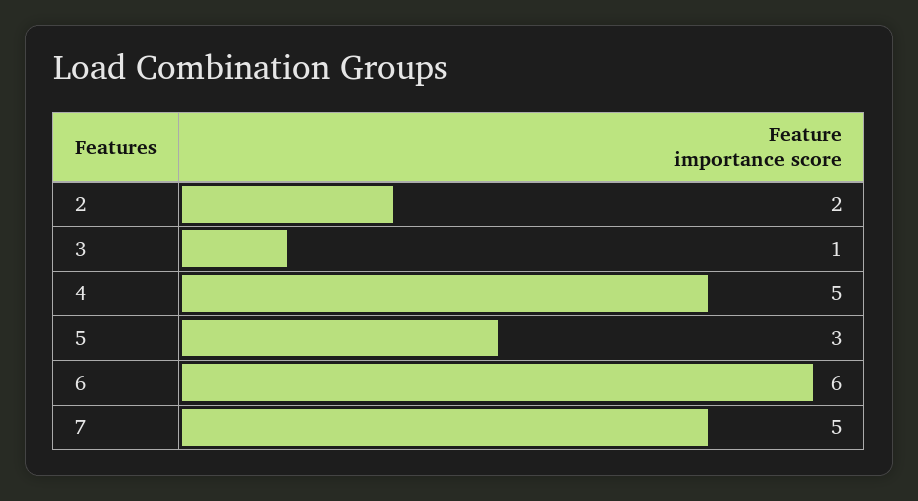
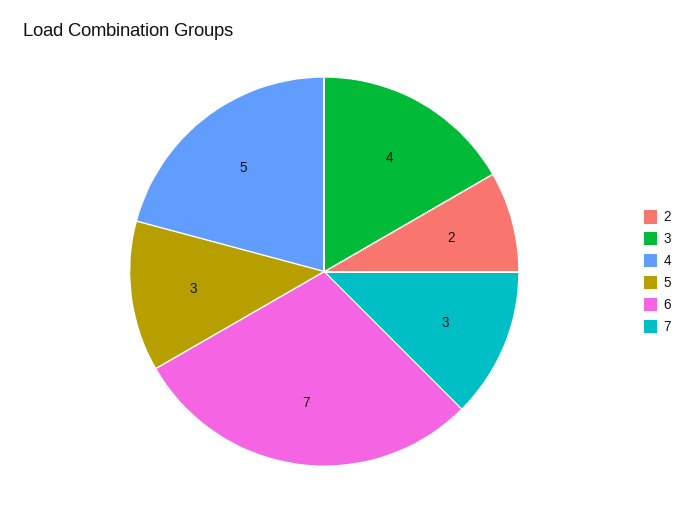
  {
    "2": 2,
-   "3": 1,
+   "3": 4,
    "4": 5,
    "5": 3,
-   "6": 6,
+   "6": 7,
-   "7": 5
+   "7": 3
  }

